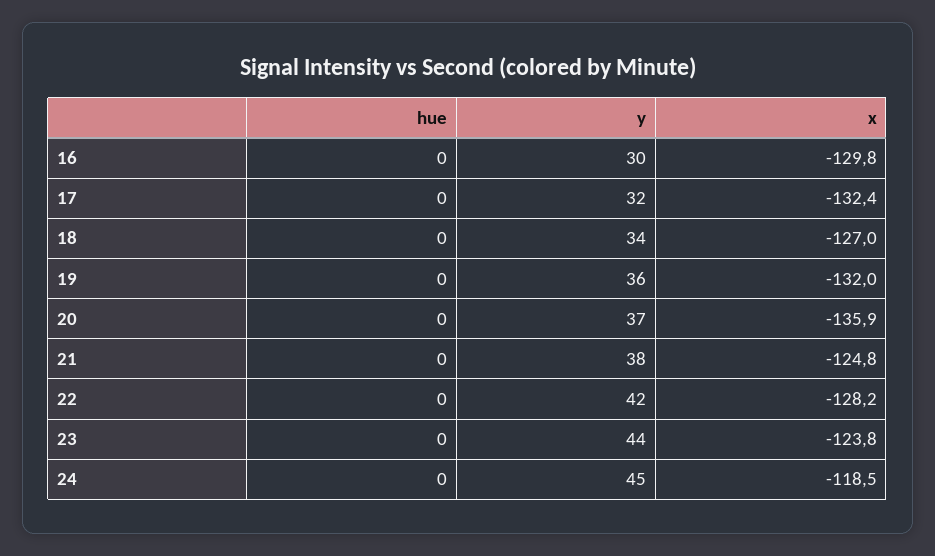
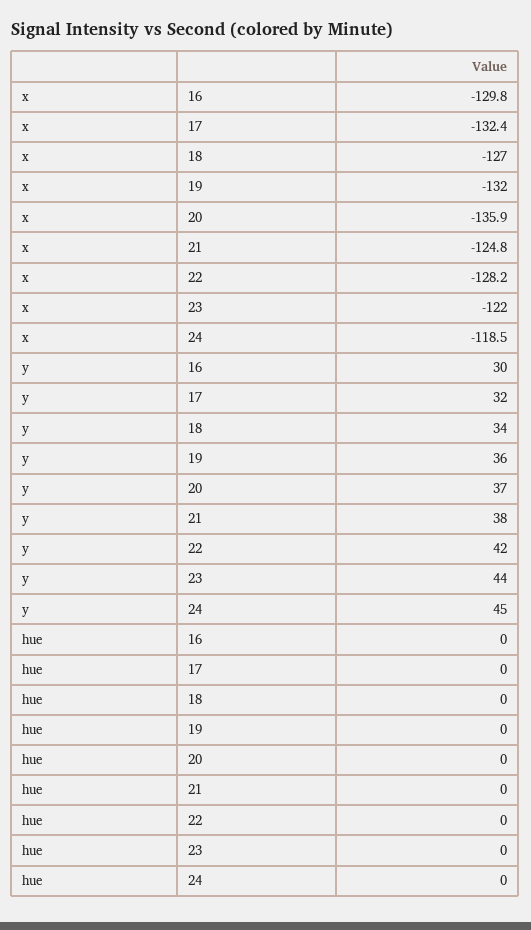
  {
    "hue": {
      "16": 0,
      "17": 0,
      "18": 0,
      "19": 0,
      "20": 0,
      "21": 0,
      "22": 0,
      "23": 0,
      "24": 0
    },
    "y": {
      "16": 30,
      "17": 32,
      "18": 34,
      "19": 36,
      "20": 37,
      "21": 38,
      "22": 42,
      "23": 44,
      "24": 45
    },
    "x": {
      "16": -129.8,
      "17": -132.4,
      "18": -127,
      "19": -132,
      "20": -135.9,
      "21": -124.8,
      "22": -128.2,
-     "23": -123.8,
+     "23": -122,
      "24": -118.5
    }
  }

